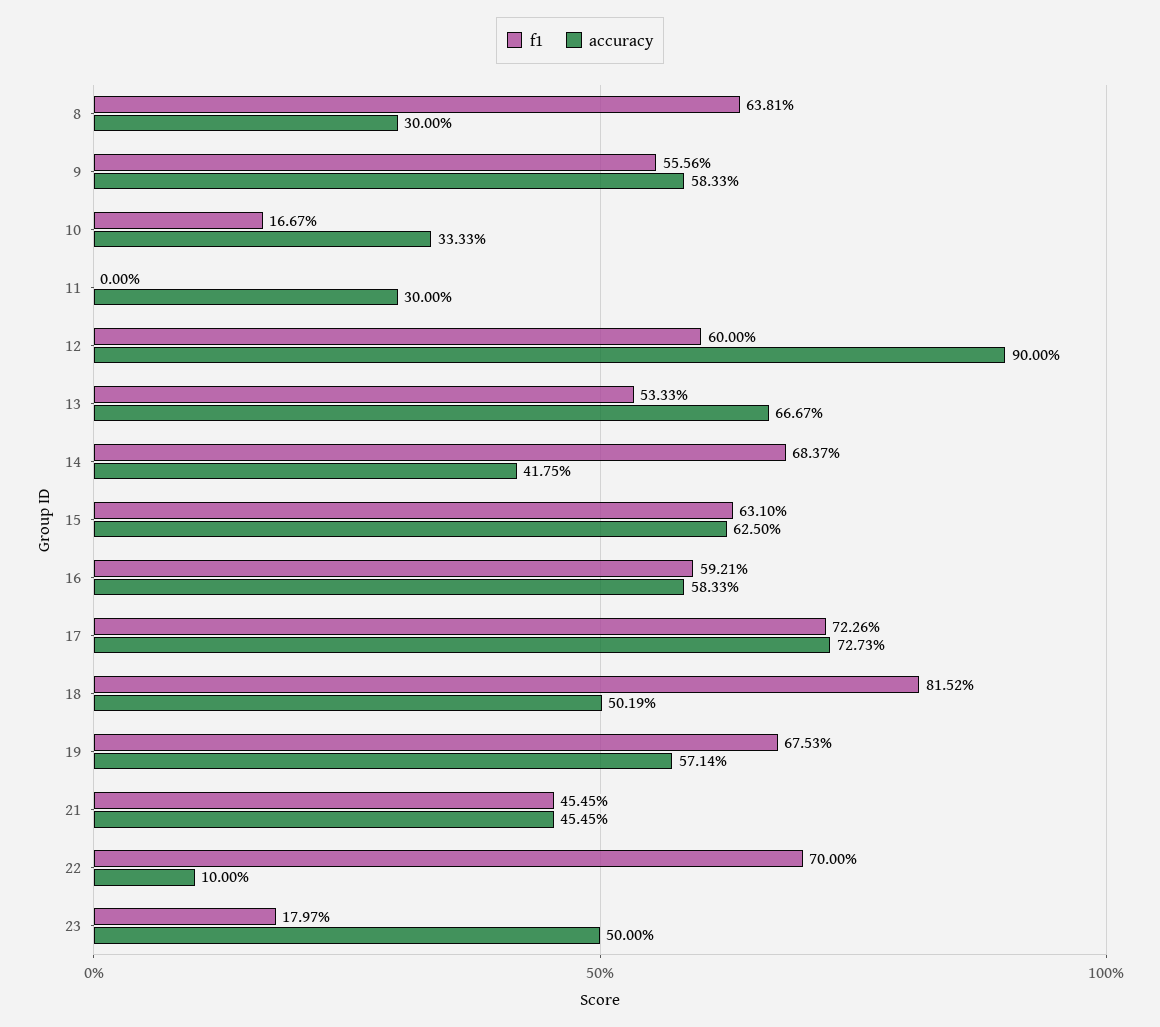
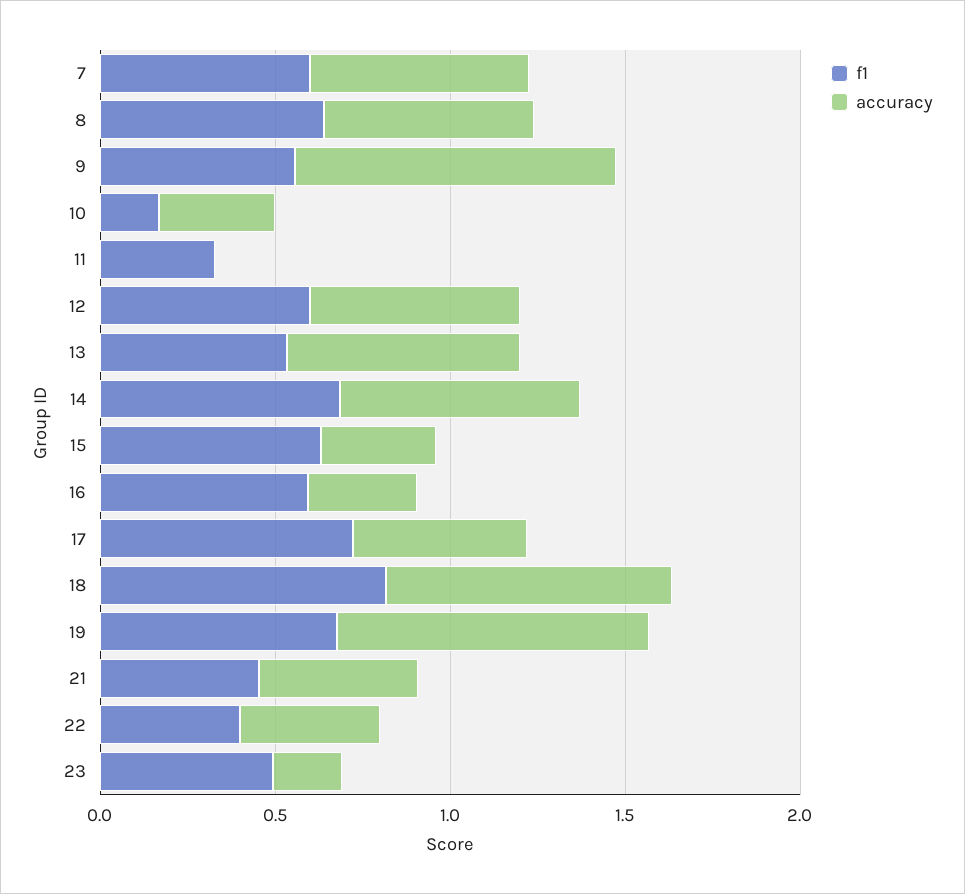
  {
    "f1": {
      "8": 0.6381,
      "9": 0.5556,
      "10": 0.1667,
-     "11": 0,
+     "11": 0.3,
      "12": 0.6,
      "13": 0.5333,
      "14": 0.6837,
      "15": 0.631,
      "16": 0.5921,
      "17": 0.7226,
      "18": 0.8152,
      "19": 0.6753,
      "21": 0.4545,
-     "22": 0.7,
+     "22": 0.4,
-     "23": 0.1797
+     "23": 0.5,
+     "7": 0.6
    },
    "accuracy": {
-     "8": 0.3,
+     "8": 0.6,
-     "9": 0.5833,
+     "9": 0.9,
      "10": 0.3333,
-     "11": 0.3,
+     "11": 0,
-     "12": 0.9,
+     "12": 0.6,
      "13": 0.6667,
-     "14": 0.4175,
+     "14": 0.7,
-     "15": 0.625,
+     "15": 0.3,
-     "16": 0.5833,
+     "16": 0.3,
-     "17": 0.7273,
+     "17": 0.5,
-     "18": 0.5019,
+     "18": 0.8,
-     "19": 0.5714,
+     "19": 0.9,
      "21": 0.4545,
-     "22": 0.1,
+     "22": 0.4,
-     "23": 0.5
+     "23": 0.2,
+     "7": 0.6
    }
  }

